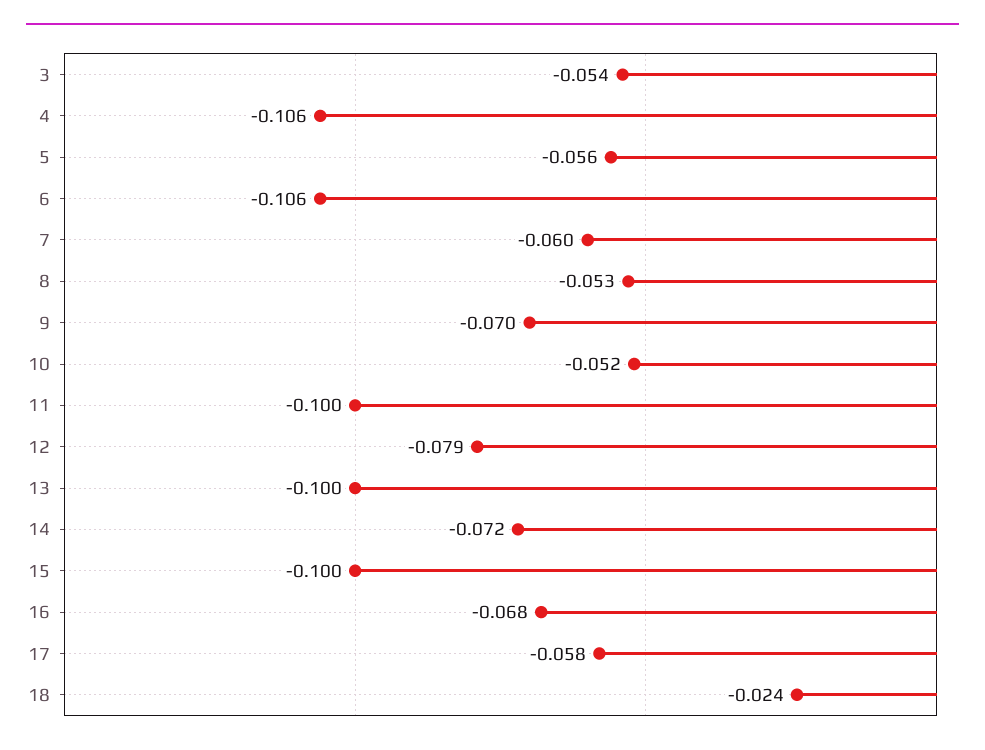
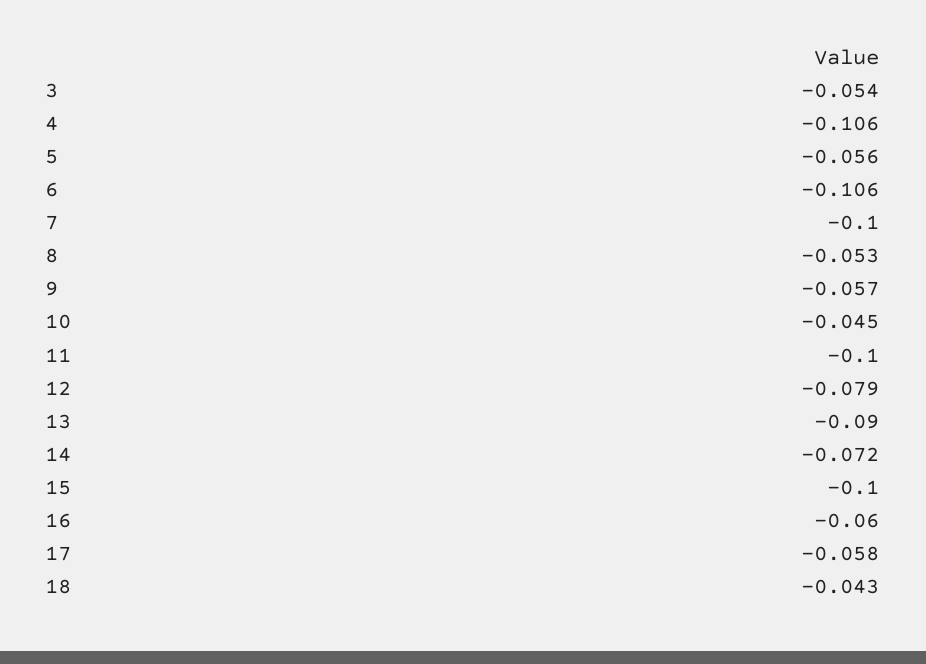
  {
    "3": -0.054,
    "4": -0.106,
    "5": -0.056,
    "6": -0.106,
-   "7": -0.06,
+   "7": -0.1,
    "8": -0.053,
-   "9": -0.07,
+   "9": -0.057,
-   "10": -0.052,
+   "10": -0.045,
    "11": -0.1,
    "12": -0.079,
-   "13": -0.1,
+   "13": -0.09,
    "14": -0.072,
    "15": -0.1,
-   "16": -0.068,
+   "16": -0.06,
    "17": -0.058,
-   "18": -0.024
+   "18": -0.043
  }

